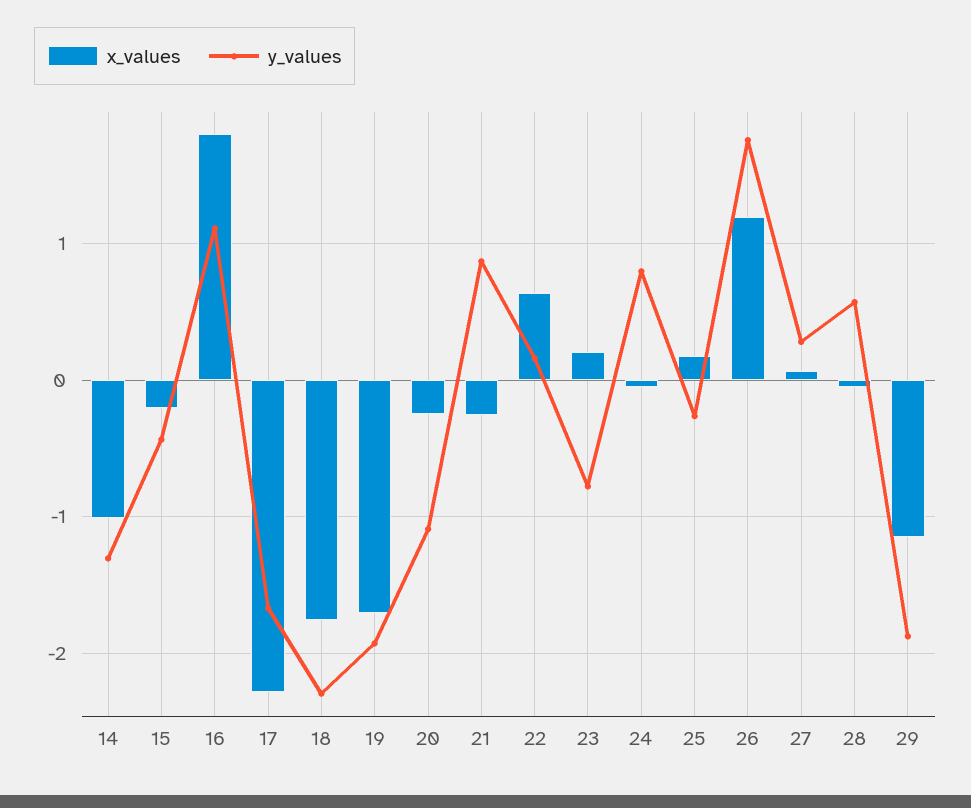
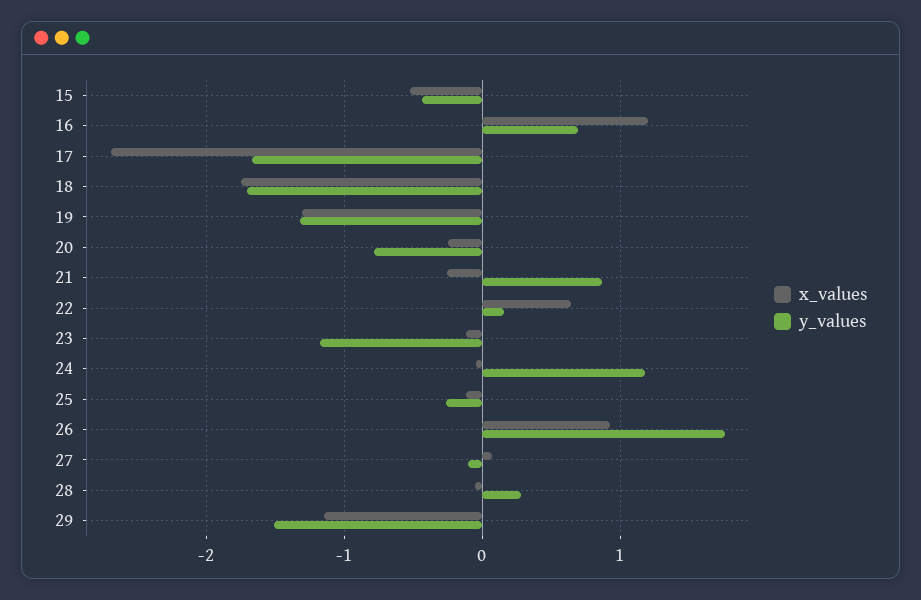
  {
    "x_values": {
-     "14": -1,
-     "15": -0.2,
+     "15": -0.5,
-     "16": 1.8,
+     "16": 1.2,
-     "17": -2.3,
+     "17": -2.7,
      "18": -1.8,
-     "19": -1.7,
+     "19": -1.3,
      "20": -0.2,
      "21": -0.3,
      "22": 0.6,
-     "23": 0.2,
+     "23": -0.1,
      "24": 0,
-     "25": 0.2,
+     "25": -0.1,
-     "26": 1.2,
+     "26": 0.9,
      "27": 0.1,
      "28": -0.1,
      "29": -1.1
    },
    "y_values": {
-     "14": -1.3,
      "15": -0.4,
-     "16": 1.1,
+     "16": 0.7,
      "17": -1.7,
-     "18": -2.3,
+     "18": -1.7,
-     "19": -1.9,
+     "19": -1.3,
-     "20": -1.1,
+     "20": -0.8,
      "21": 0.9,
      "22": 0.2,
-     "23": -0.8,
+     "23": -1.2,
-     "24": 0.8,
+     "24": 1.2,
      "25": -0.3,
      "26": 1.8,
-     "27": 0.3,
+     "27": -0.1,
-     "28": 0.6,
+     "28": 0.3,
-     "29": -1.9
+     "29": -1.5
    }
  }

